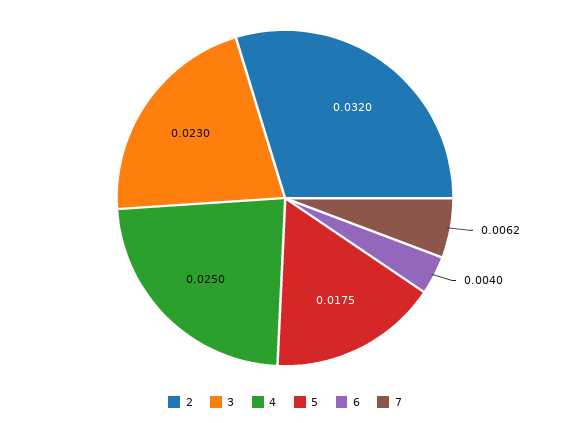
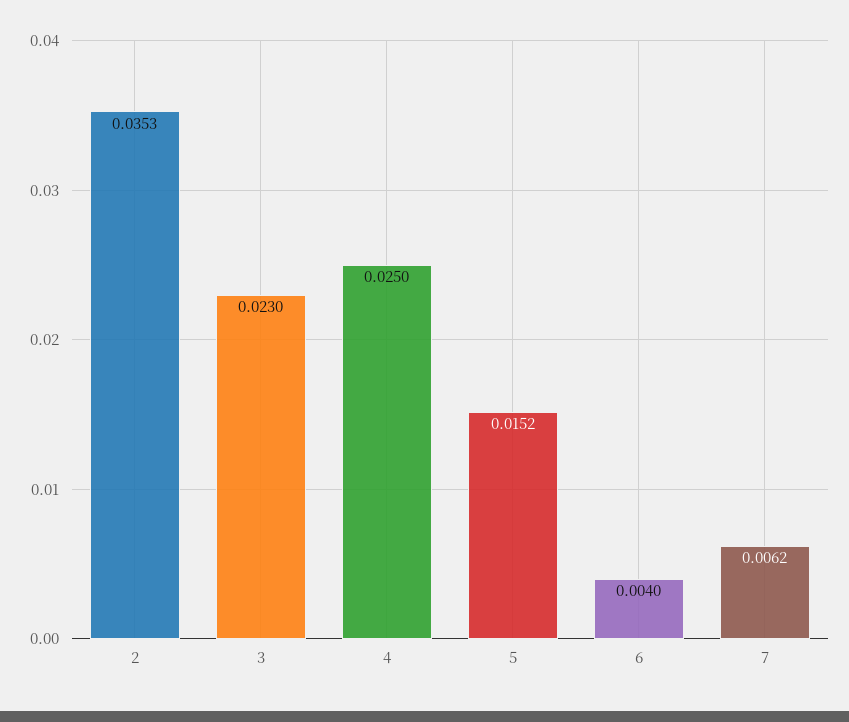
  {
-   "2": 0.032,
+   "2": 0.0353,
    "3": 0.023,
    "4": 0.025,
-   "5": 0.0175,
+   "5": 0.0152,
    "6": 0.004,
    "7": 0.0062
  }

